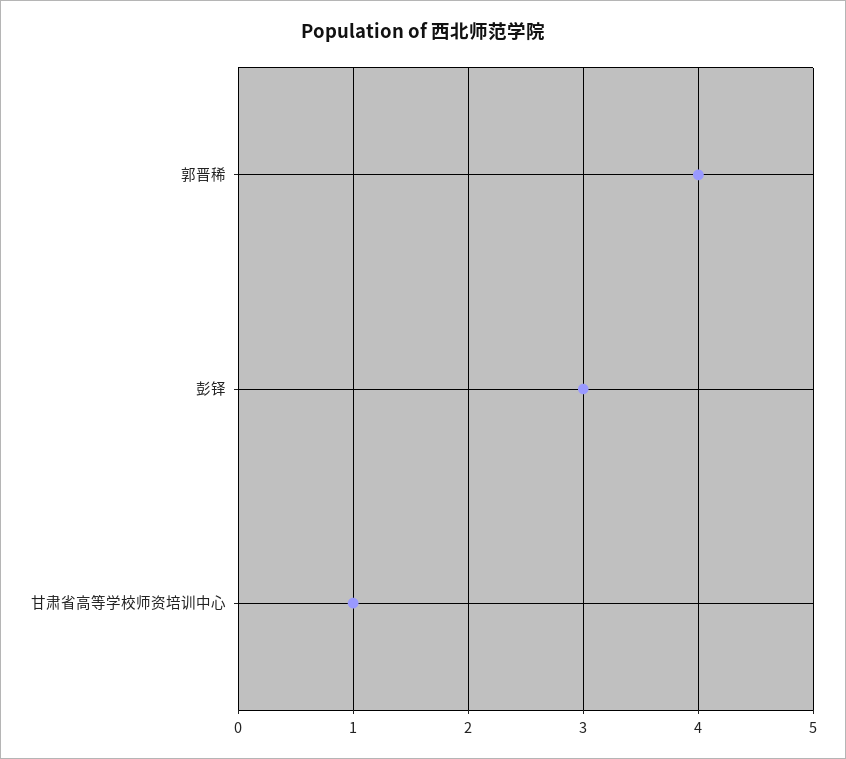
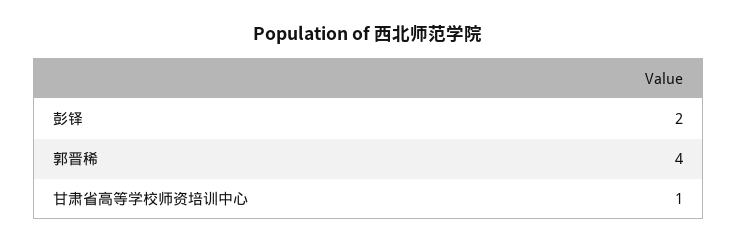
  {
    "郭晋稀": 4,
-   "彭铎": 3,
+   "彭铎": 2,
    "甘肃省高等学校师资培训中心": 1
  }

